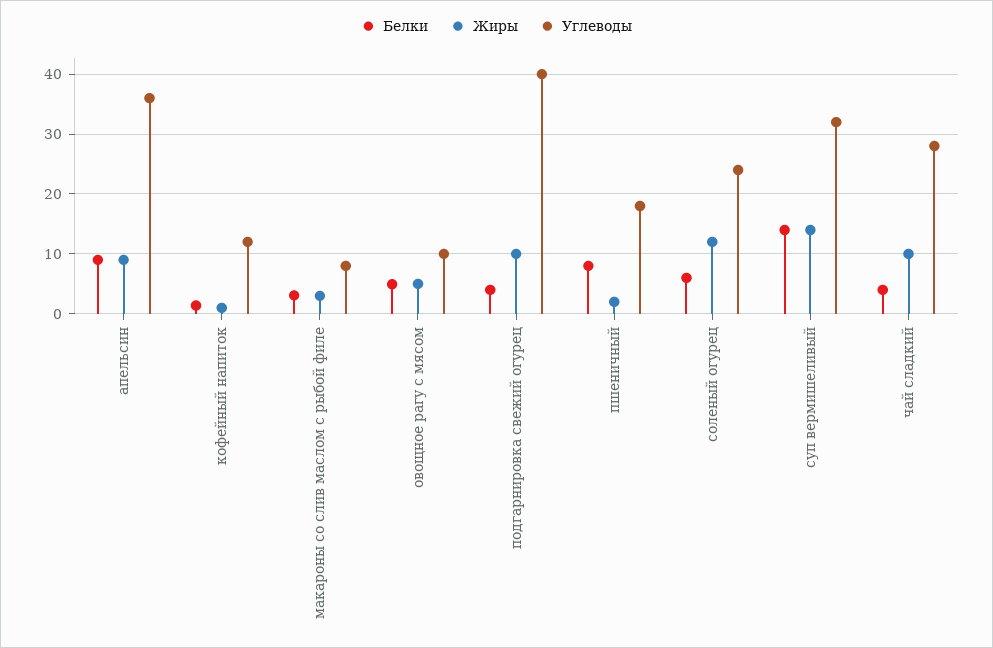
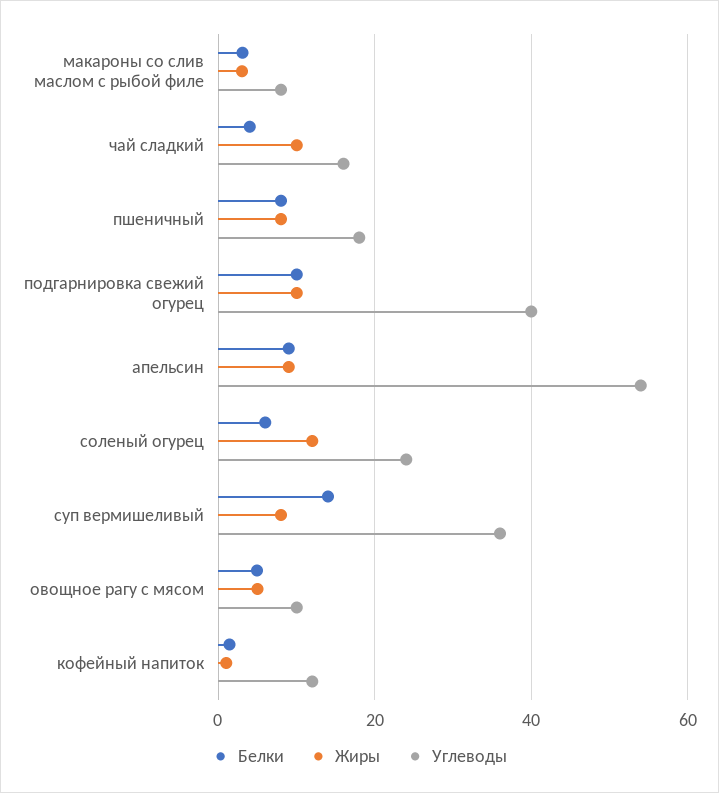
  {
    "Белки": {
      "апельсин": 10,
      "кофейный напиток": 2,
      "макароны со слив маслом с рыбой филе": 4,
      "овощное рагу с мясом": 4,
-     "подгарнировка свежий огурец": 4,
+     "подгарнировка свежий огурец": 10,
      "пшеничный": 8,
      "соленый огурец": 6,
      "суп вермишеливый": 14,
      "чай сладкий": 4
    },
    "Жиры": {
      "апельсин": 10,
      "кофейный напиток": 2,
      "макароны со слив маслом с рыбой филе": 4,
      "овощное рагу с мясом": 6,
      "подгарнировка свежий огурец": 10,
-     "пшеничный": 2,
+     "пшеничный": 8,
      "соленый огурец": 12,
-     "суп вермишеливый": 14,
+     "суп вермишеливый": 8,
      "чай сладкий": 10
    },
    "Углеводы": {
-     "апельсин": 36,
+     "апельсин": 54,
      "кофейный напиток": 12,
      "макароны со слив маслом с рыбой филе": 8,
      "овощное рагу с мясом": 10,
      "подгарнировка свежий огурец": 40,
      "пшеничный": 18,
      "соленый огурец": 24,
-     "суп вермишеливый": 32,
+     "суп вермишеливый": 36,
-     "чай сладкий": 28
+     "чай сладкий": 16
    }
  }

